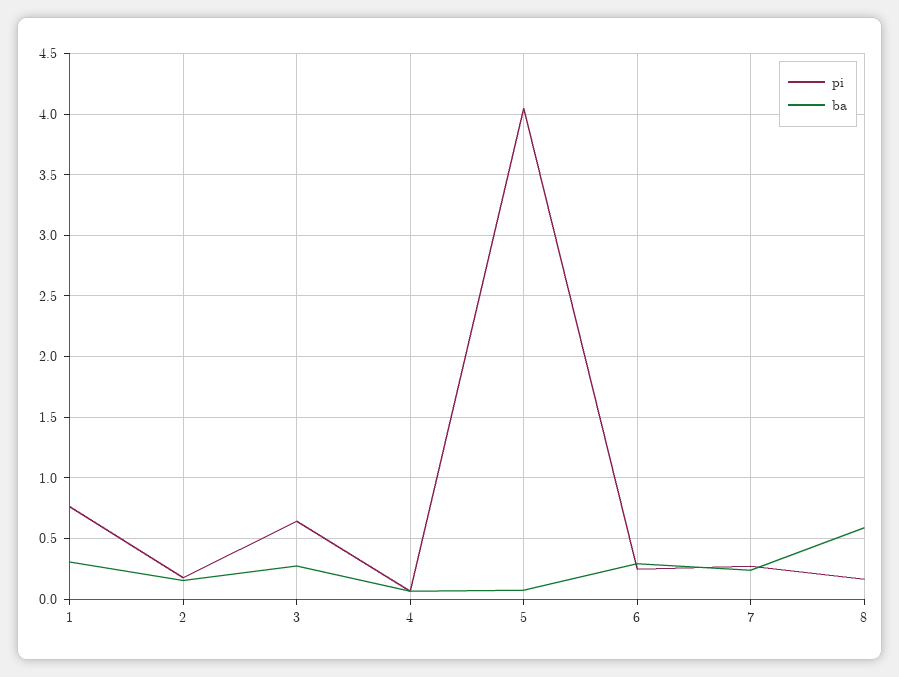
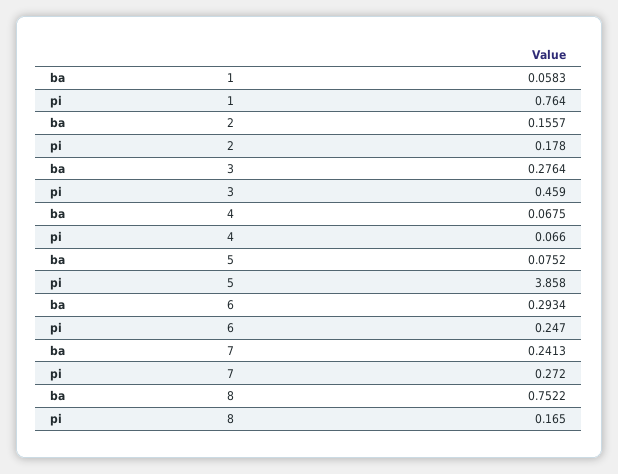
  {
    "pi": {
      "1": 0.764,
      "2": 0.178,
-     "3": 0.65,
+     "3": 0.459,
      "4": 0.066,
-     "5": 4.05,
+     "5": 3.858,
      "6": 0.247,
      "7": 0.272,
      "8": 0.165
    },
    "ba": {
-     "1": 0.3,
+     "1": 0.0583,
      "2": 0.1557,
      "3": 0.2764,
      "4": 0.0675,
      "5": 0.0752,
      "6": 0.2934,
      "7": 0.2413,
-     "8": 0.6
+     "8": 0.7522
    }
  }

